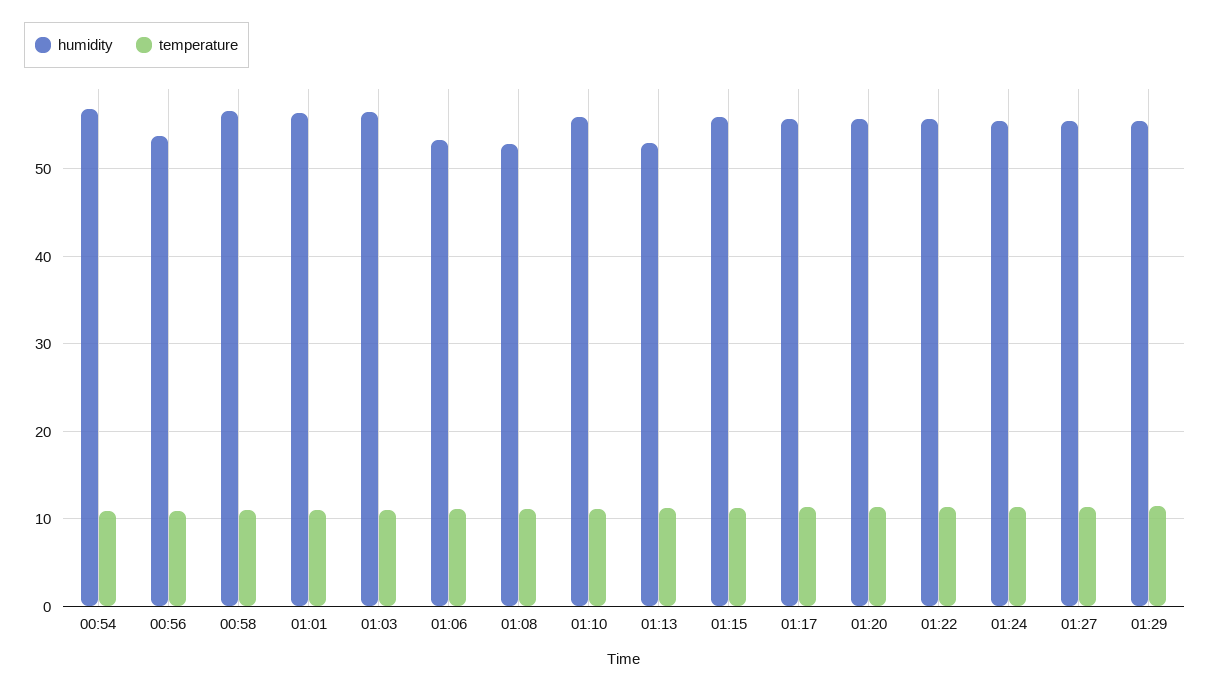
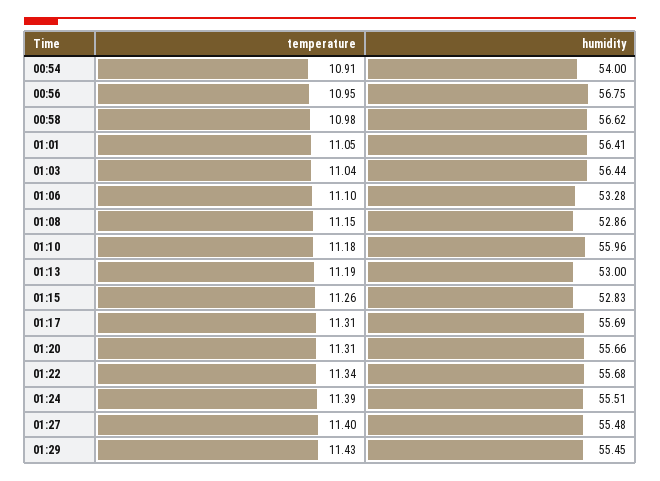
  {
    "humidity": {
-     "00:54": 57,
+     "00:54": 54,
-     "00:56": 54,
+     "00:56": 56.75,
      "00:58": 56.62,
      "01:01": 56.41,
      "01:03": 56.44,
      "01:06": 53.28,
      "01:08": 52.86,
      "01:10": 55.96,
      "01:13": 53,
-     "01:15": 56,
+     "01:15": 52.83,
      "01:17": 55.69,
      "01:20": 55.66,
      "01:22": 55.68,
      "01:24": 55.51,
      "01:27": 55.48,
      "01:29": 55.45
    },
    "temperature": {
      "00:54": 10.91,
      "00:56": 10.95,
      "00:58": 10.98,
      "01:01": 11.05,
      "01:03": 11.04,
      "01:06": 11.1,
      "01:08": 11.15,
      "01:10": 11.18,
      "01:13": 11.19,
      "01:15": 11.26,
      "01:17": 11.31,
      "01:20": 11.31,
      "01:22": 11.34,
      "01:24": 11.39,
      "01:27": 11.4,
      "01:29": 11.43
    }
  }

